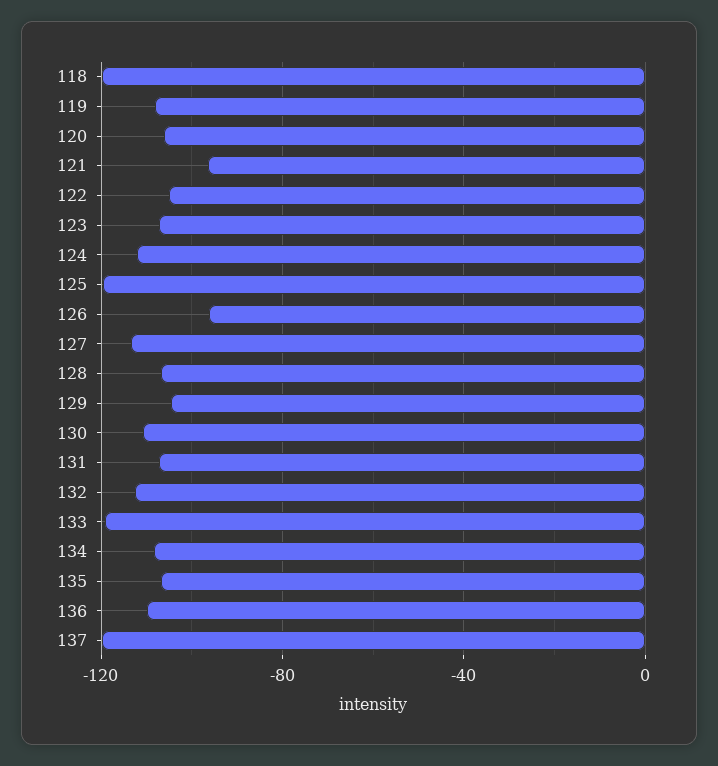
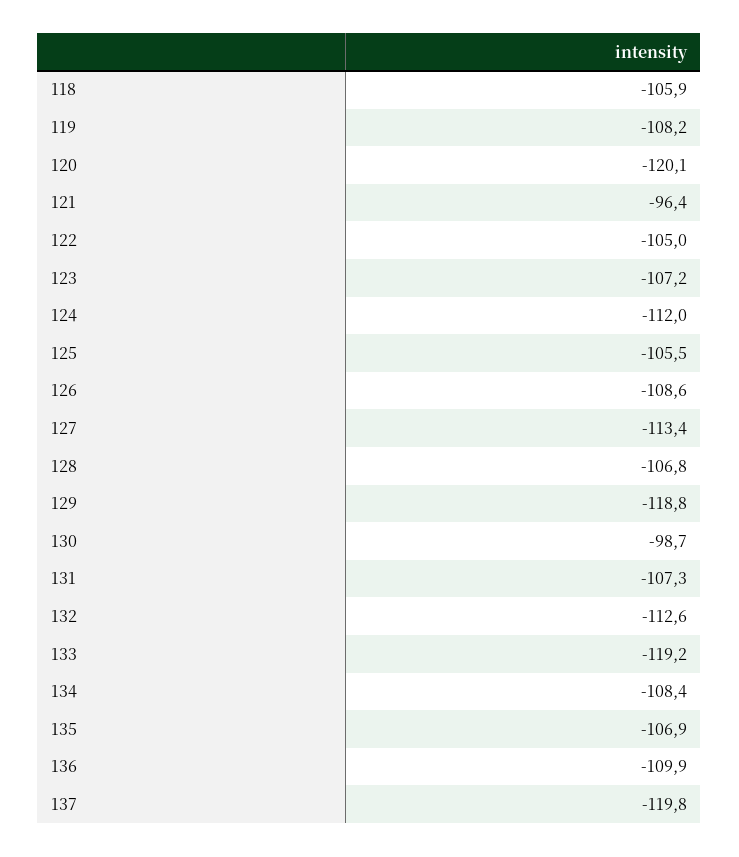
  {
-   "118": -120,
+   "118": -105.9,
    "119": -108.2,
-   "120": -105,
+   "120": -120.1,
    "121": -96.4,
    "122": -105,
    "123": -107.2,
    "124": -112,
-   "125": -120,
+   "125": -105.5,
-   "126": -95,
+   "126": -108.6,
    "127": -113.4,
    "128": -106.8,
-   "129": -105,
+   "129": -118.8,
-   "130": -110,
+   "130": -98.7,
    "131": -107.3,
    "132": -112.6,
    "133": -119.2,
    "134": -108.4,
    "135": -106.9,
    "136": -109.9,
    "137": -119.8
  }

